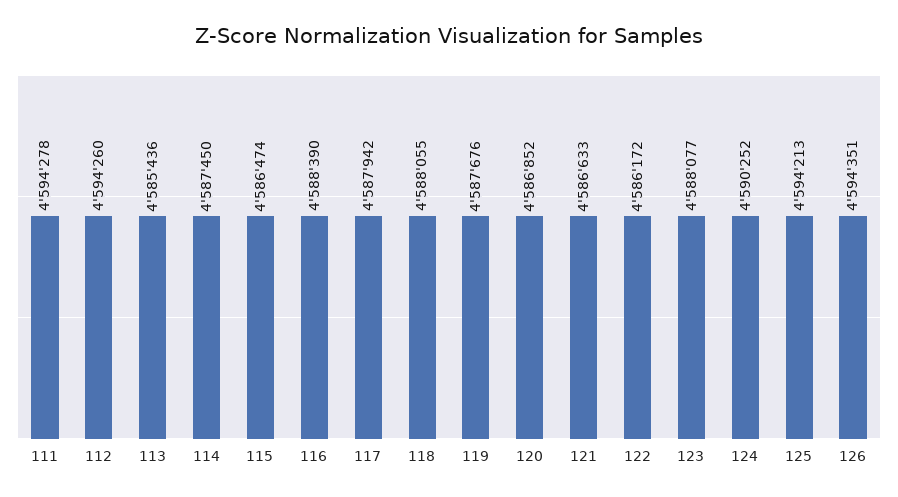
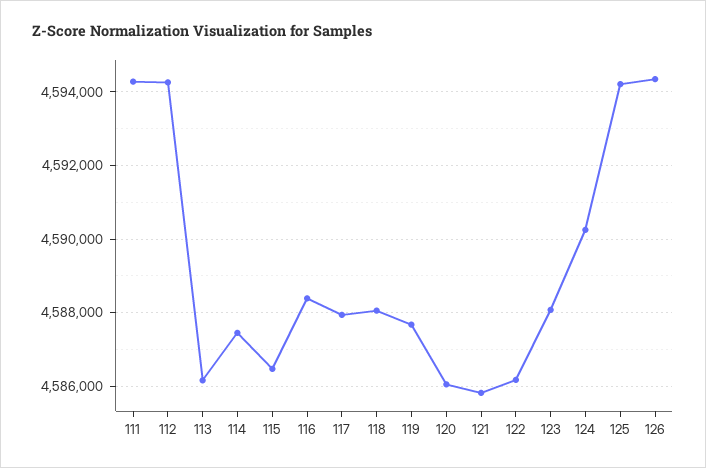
  {
    "111": 4594278,
    "112": 4594260,
-   "113": 4585436,
+   "113": 4586200,
    "114": 4587450,
    "115": 4586474,
    "116": 4588390,
    "117": 4587942,
    "118": 4588055,
    "119": 4587676,
-   "120": 4586852,
+   "120": 4586000,
-   "121": 4586633,
+   "121": 4585800,
    "122": 4586172,
    "123": 4588077,
    "124": 4590252,
    "125": 4594213,
    "126": 4594351
  }

